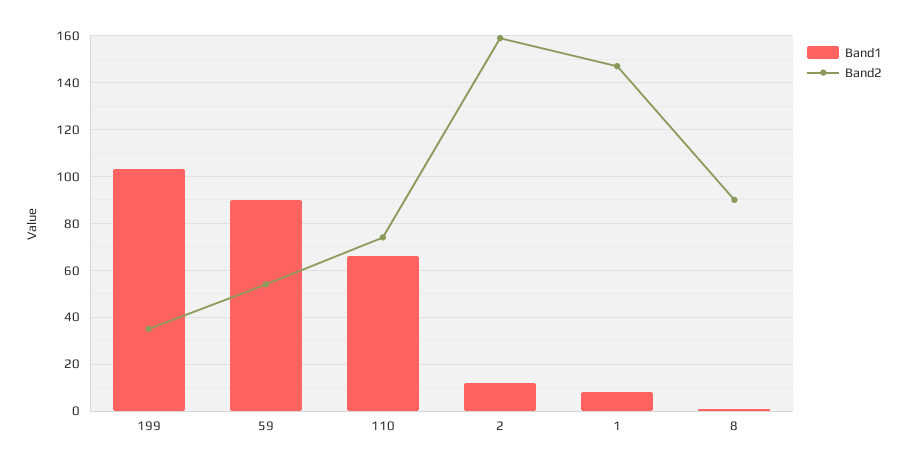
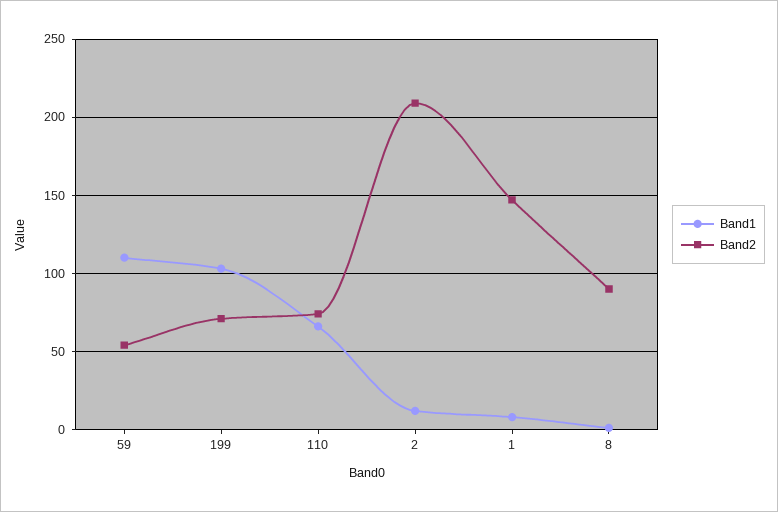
  {
    "Band1": {
      "199": 105,
-     "59": 90,
+     "59": 110,
      "110": 65,
      "2": 10,
      "1": 10,
      "8": 0
    },
    "Band2": {
-     "199": 35,
+     "199": 70,
      "59": 55,
      "110": 75,
-     "2": 160,
+     "2": 210,
      "1": 145,
      "8": 90
    }
  }

